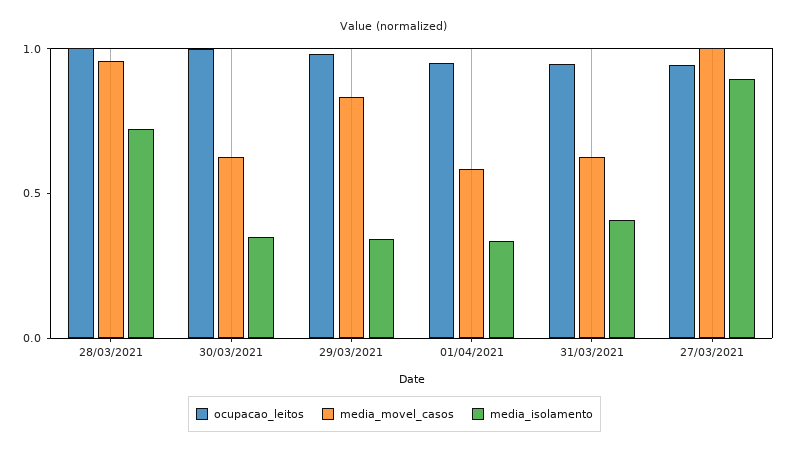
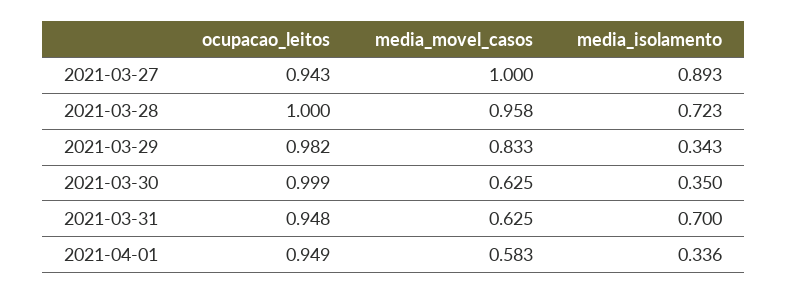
  {
    "ocupacao_leitos": {
      "28/03/2021": 1,
      "30/03/2021": 0.999,
      "29/03/2021": 0.982,
      "01/04/2021": 0.949,
      "31/03/2021": 0.948,
      "27/03/2021": 0.943
    },
    "media_movel_casos": {
      "28/03/2021": 0.958,
      "30/03/2021": 0.625,
      "29/03/2021": 0.833,
      "01/04/2021": 0.583,
      "31/03/2021": 0.625,
      "27/03/2021": 1
    },
    "media_isolamento": {
      "28/03/2021": 0.723,
      "30/03/2021": 0.35,
      "29/03/2021": 0.343,
      "01/04/2021": 0.336,
-     "31/03/2021": 0.4,
+     "31/03/2021": 0.7,
      "27/03/2021": 0.893
    }
  }

